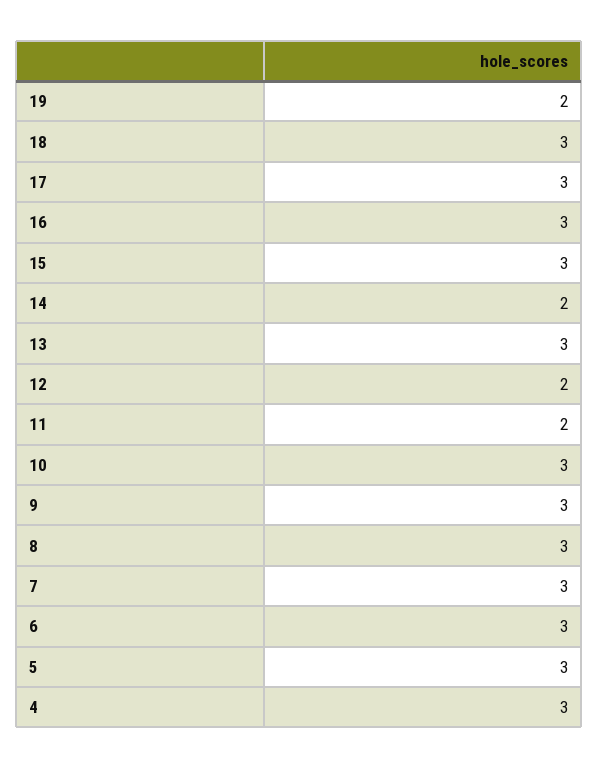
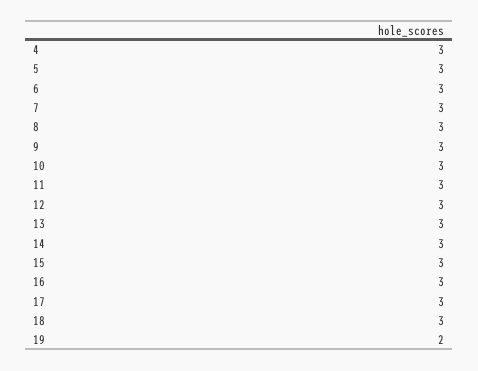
  {
    "19": 2,
    "18": 3,
    "17": 3,
    "16": 3,
    "15": 3,
-   "14": 2,
+   "14": 3,
    "13": 3,
-   "12": 2,
+   "12": 3,
-   "11": 2,
+   "11": 3,
    "10": 3,
    "9": 3,
    "8": 3,
    "7": 3,
    "6": 3,
    "5": 3,
    "4": 3
  }

